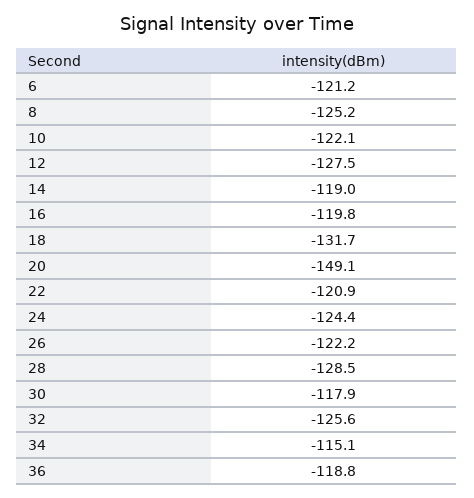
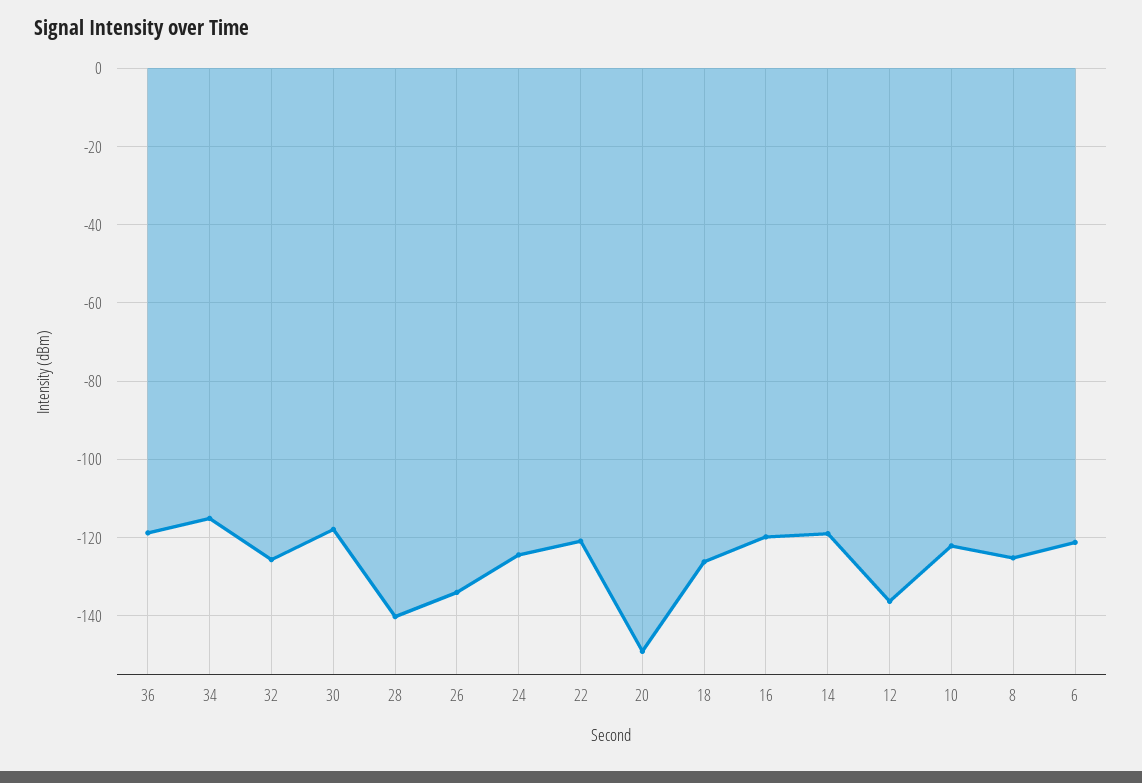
  {
    "6": -121.2,
    "8": -125.2,
    "10": -122.1,
-   "12": -127.5,
+   "12": -136,
    "14": -119,
    "16": -119.8,
-   "18": -131.7,
+   "18": -126,
    "20": -149.1,
    "22": -120.9,
    "24": -124.4,
-   "26": -122.2,
+   "26": -134,
-   "28": -128.5,
+   "28": -140,
    "30": -117.9,
    "32": -125.6,
    "34": -115.1,
    "36": -118.8
  }

